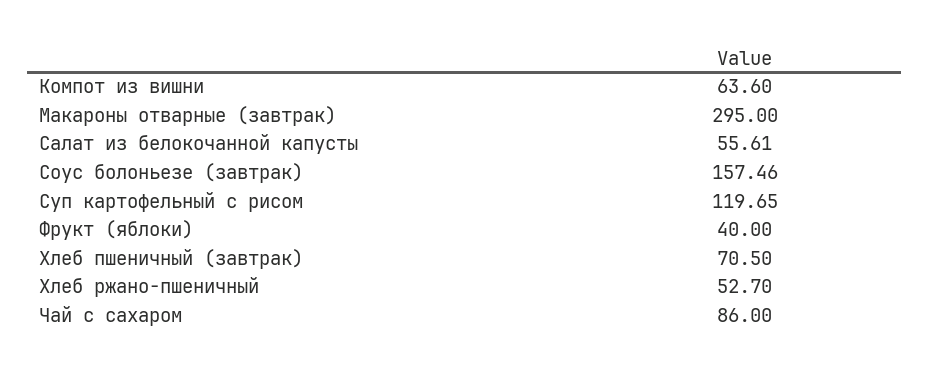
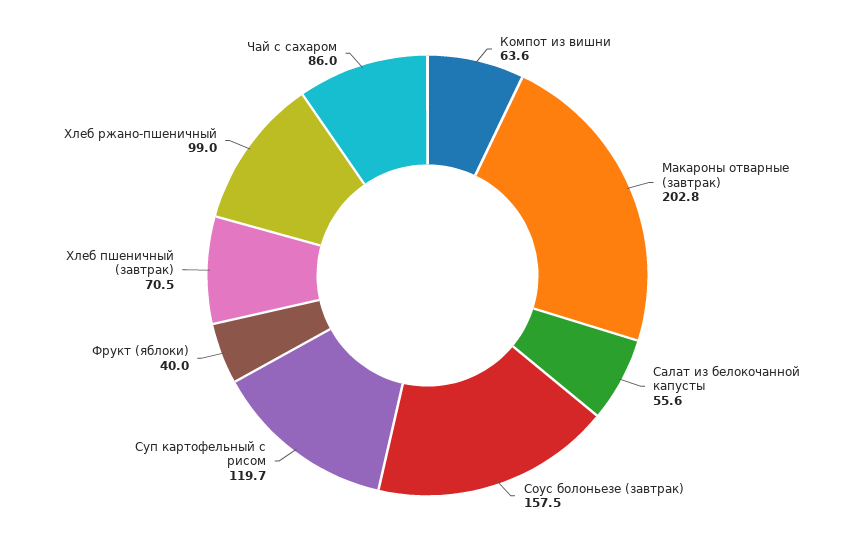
  {
    "Компот из вишни": 63.6,
-   "Макароны отварные (завтрак)": 295,
+   "Макароны отварные (завтрак)": 202.8,
    "Салат из белокочанной капусты": 55.61,
    "Соус болоньезе (завтрак)": 157.46,
    "Суп картофельный с рисом": 119.65,
    "Фрукт (яблоки)": 40,
    "Хлеб пшеничный (завтрак)": 70.5,
-   "Хлеб ржано-пшеничный": 52.7,
+   "Хлеб ржано-пшеничный": 99,
    "Чай с сахаром": 86
  }

